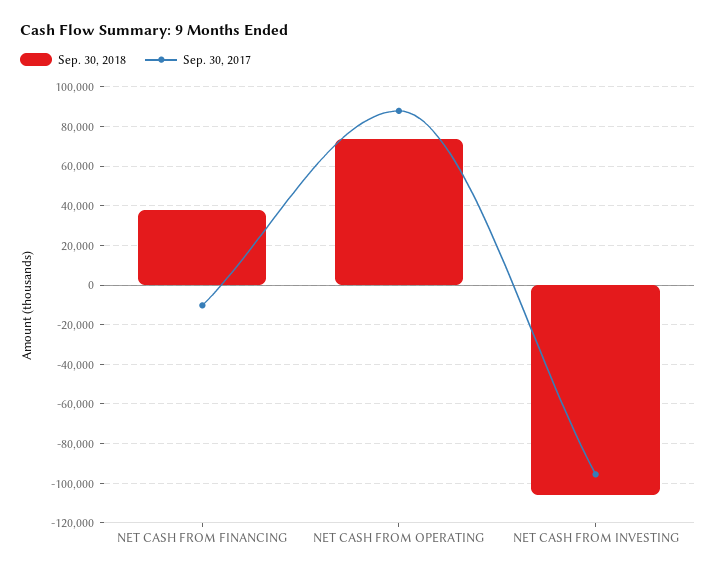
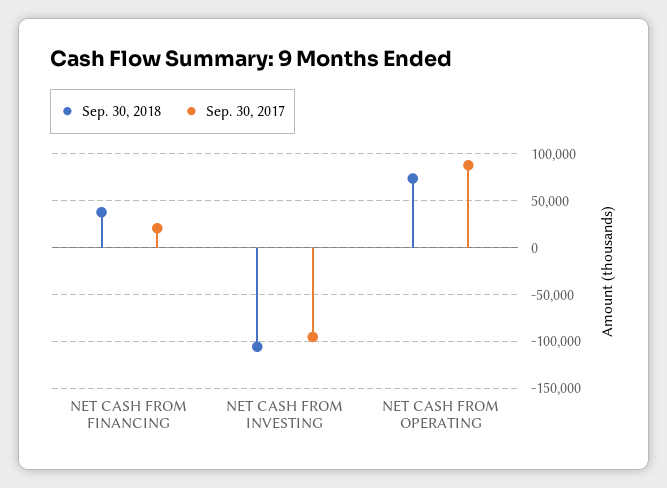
  {
    "Sep. 30, 2018": {
      "NET CASH FROM FINANCING": 40000,
      "NET CASH FROM OPERATING": 75000,
      "NET CASH FROM INVESTING": -105000
    },
    "Sep. 30, 2017": {
-     "NET CASH FROM FINANCING": -10000,
+     "NET CASH FROM FINANCING": 20000,
      "NET CASH FROM OPERATING": 90000,
      "NET CASH FROM INVESTING": -95000
    }
  }

